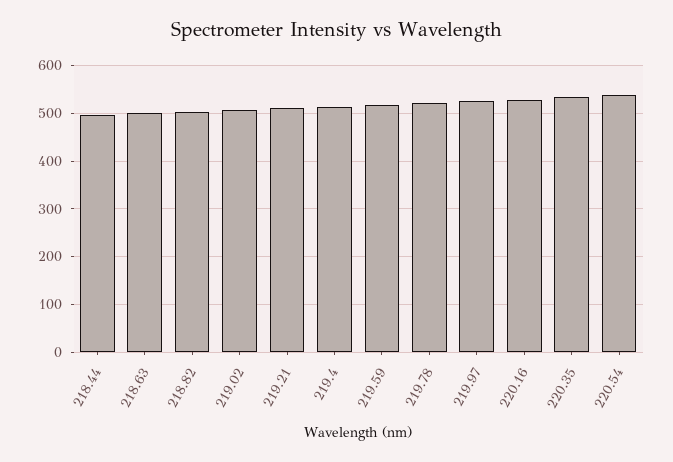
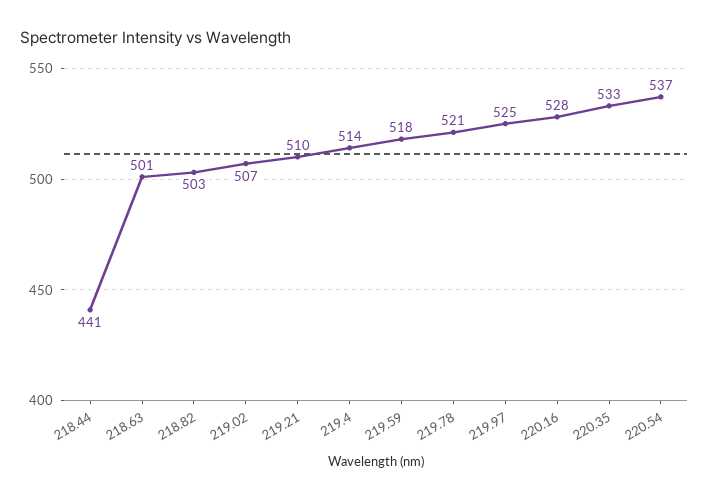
  {
-   "218.44": 500,
+   "218.44": 441,
    "218.63": 501,
    "218.82": 503,
    "219.02": 507,
    "219.21": 510,
    "219.4": 514,
    "219.59": 518,
    "219.78": 521,
    "219.97": 525,
    "220.16": 528,
    "220.35": 533,
    "220.54": 537
  }

